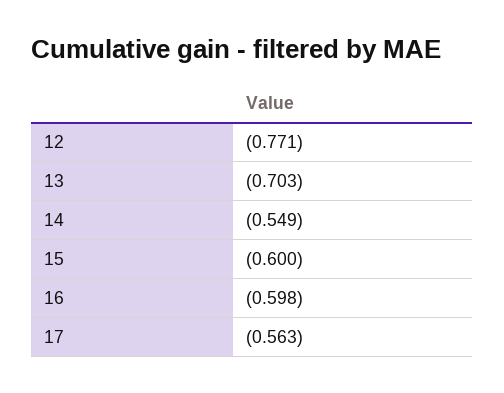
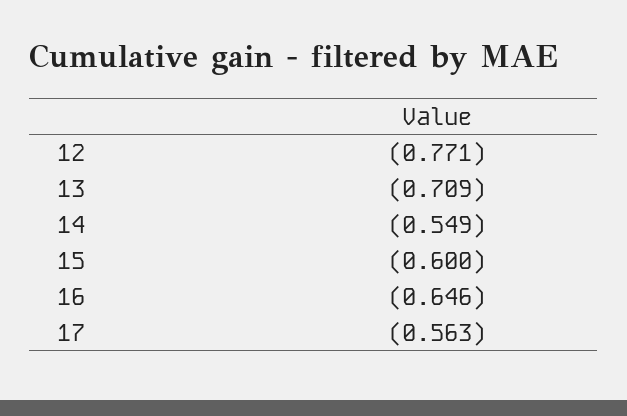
  {
    "12": -0.771,
-   "13": -0.703,
+   "13": -0.709,
    "14": -0.549,
    "15": -0.6,
-   "16": -0.598,
+   "16": -0.646,
    "17": -0.563
  }

